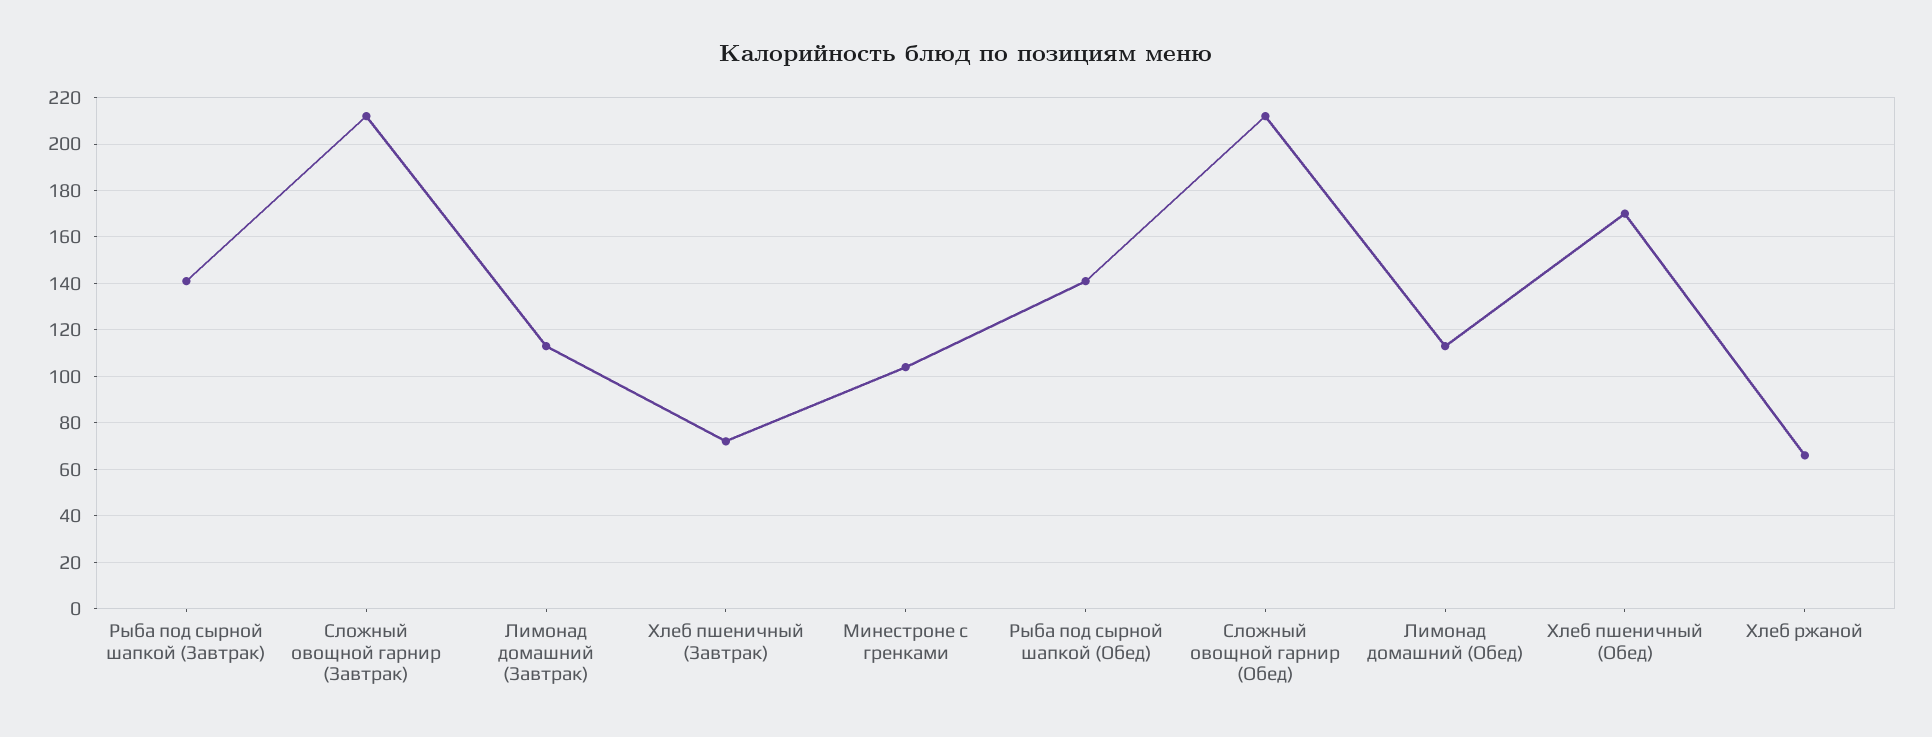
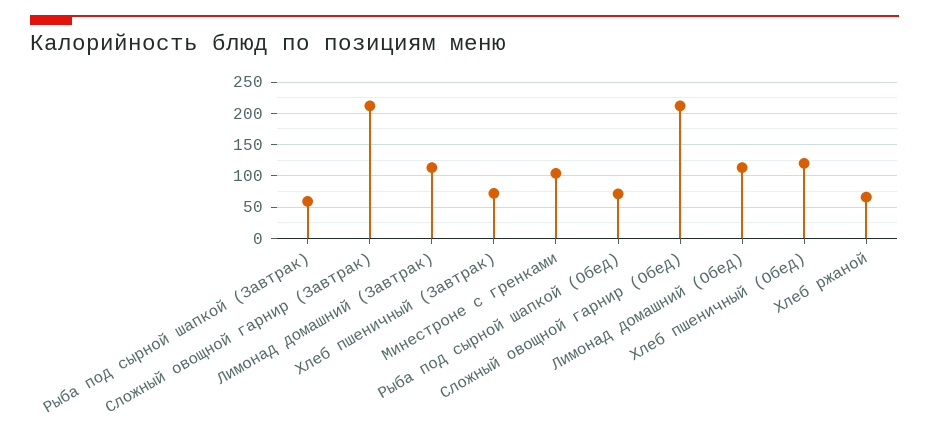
  {
-   "Рыба под сырной шапкой (Завтрак)": 140,
+   "Рыба под сырной шапкой (Завтрак)": 60,
    "Сложный овощной гарнир (Завтрак)": 210,
    "Лимонад домашний (Завтрак)": 115,
    "Хлеб пшеничный (Завтрак)": 70,
    "Минестроне с гренками": 105,
-   "Рыба под сырной шапкой (Обед)": 140,
+   "Рыба под сырной шапкой (Обед)": 70,
    "Сложный овощной гарнир (Обед)": 210,
    "Лимонад домашний (Обед)": 115,
-   "Хлеб пшеничный (Обед)": 170,
+   "Хлеб пшеничный (Обед)": 120,
    "Хлеб ржаной": 65
  }

